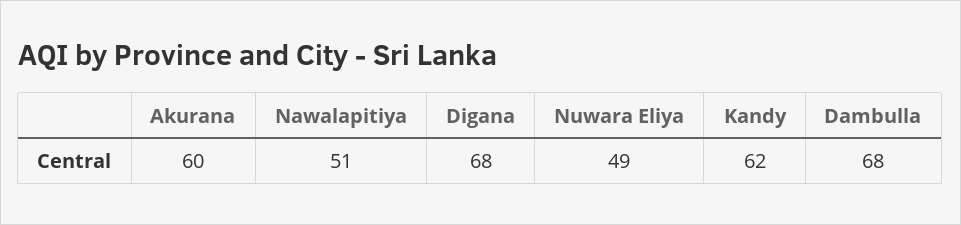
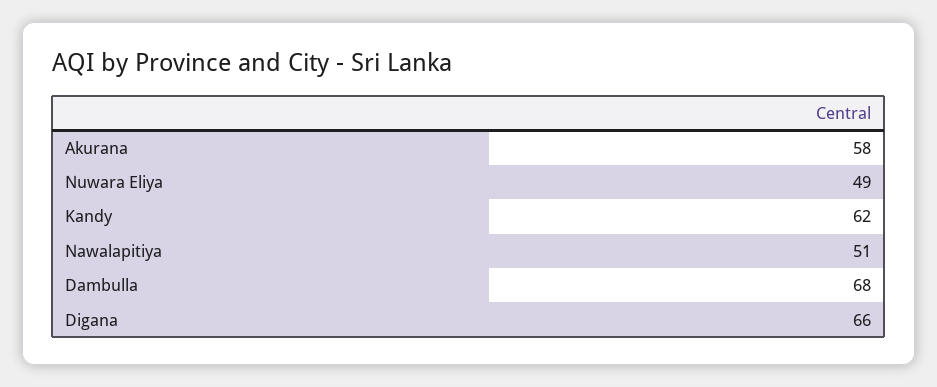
  {
-   "Akurana": 60,
+   "Akurana": 58,
    "Nawalapitiya": 51,
-   "Digana": 68,
+   "Digana": 66,
    "Nuwara Eliya": 49,
    "Kandy": 62,
    "Dambulla": 68
  }

